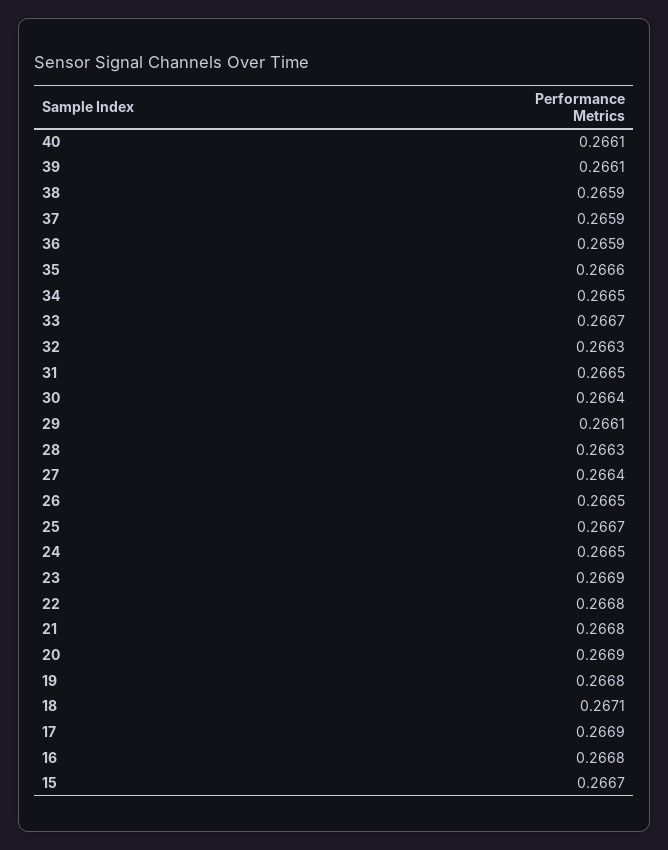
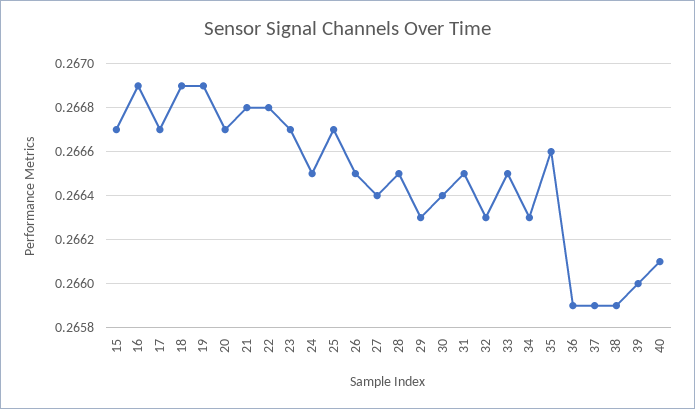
  {
    "40": 0.2661,
-   "39": 0.2661,
+   "39": 0.266,
    "38": 0.2659,
    "37": 0.2659,
    "36": 0.2659,
    "35": 0.2666,
-   "34": 0.2665,
+   "34": 0.2663,
-   "33": 0.2667,
+   "33": 0.2665,
    "32": 0.2663,
    "31": 0.2665,
    "30": 0.2664,
-   "29": 0.2661,
+   "29": 0.2663,
-   "28": 0.2663,
+   "28": 0.2665,
    "27": 0.2664,
    "26": 0.2665,
    "25": 0.2667,
    "24": 0.2665,
-   "23": 0.2669,
+   "23": 0.2667,
    "22": 0.2668,
    "21": 0.2668,
-   "20": 0.2669,
+   "20": 0.2667,
-   "19": 0.2668,
+   "19": 0.2669,
-   "18": 0.2671,
+   "18": 0.2669,
-   "17": 0.2669,
+   "17": 0.2667,
-   "16": 0.2668,
+   "16": 0.2669,
    "15": 0.2667
  }

